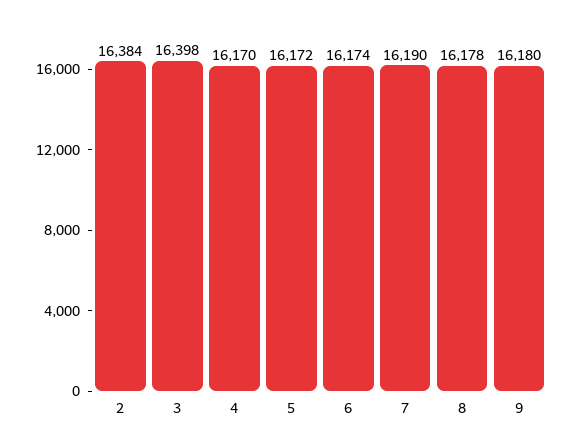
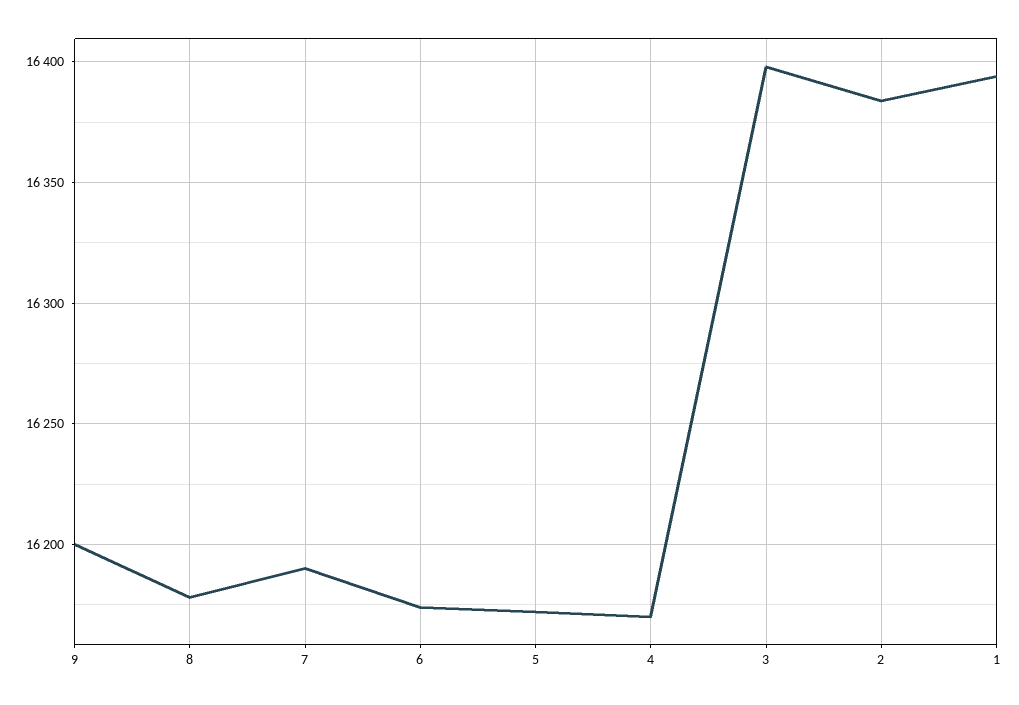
  {
    "2": 16384,
    "3": 16398,
    "4": 16170,
    "5": 16172,
    "6": 16174,
    "7": 16190,
    "8": 16178,
-   "9": 16180
+   "9": 16200,
+   "1": 16395
  }

